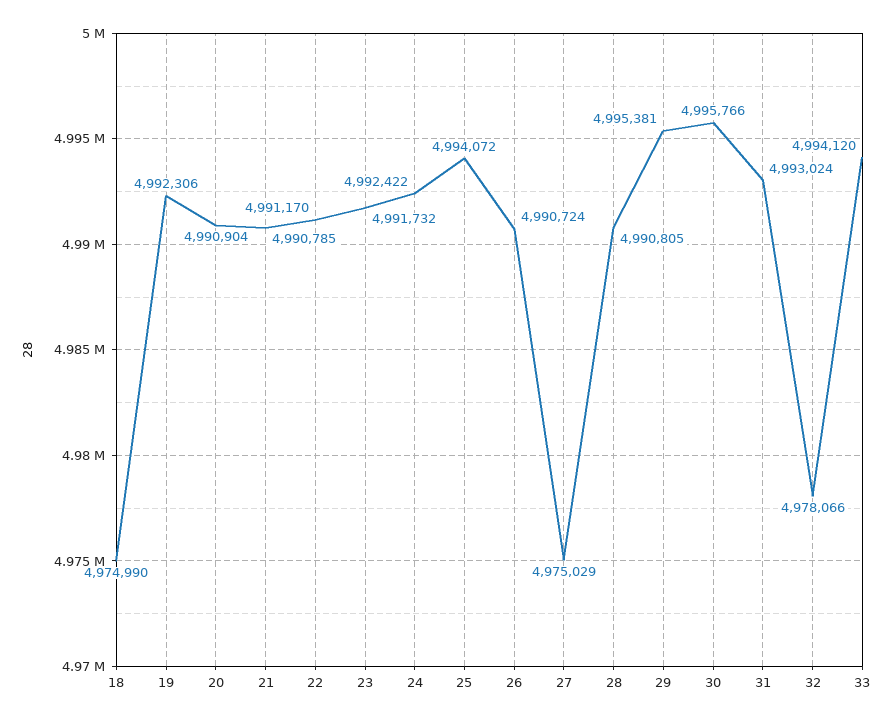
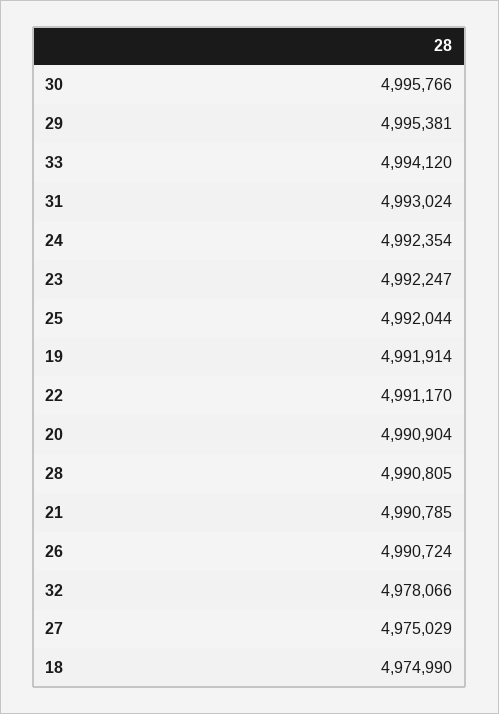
  {
    "18": 4974990,
-   "19": 4992306,
+   "19": 4991914,
    "20": 4990904,
    "21": 4990785,
    "22": 4991170,
-   "23": 4991732,
+   "23": 4992247,
-   "24": 4992422,
+   "24": 4992354,
-   "25": 4994072,
+   "25": 4992044,
    "26": 4990724,
    "27": 4975029,
    "28": 4990805,
    "29": 4995381,
    "30": 4995766,
    "31": 4993024,
    "32": 4978066,
    "33": 4994120
  }

